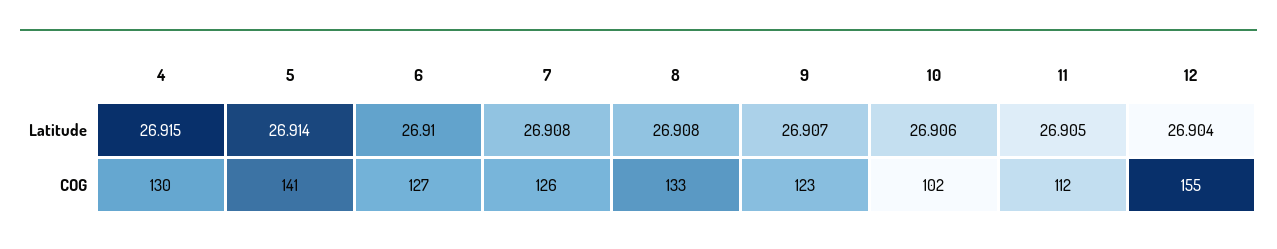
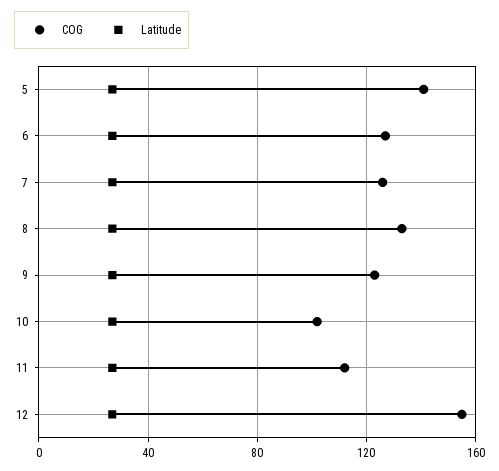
  {
    "Latitude": {
-     "4": 26.915,
      "5": 26.914,
      "6": 26.91,
      "7": 26.908,
      "8": 26.908,
      "9": 26.907,
      "10": 26.906,
      "11": 26.905,
      "12": 26.904
    },
    "COG": {
-     "4": 130,
      "5": 141,
      "6": 127,
      "7": 126,
      "8": 133,
      "9": 123,
      "10": 102,
      "11": 112,
      "12": 155
    }
  }

